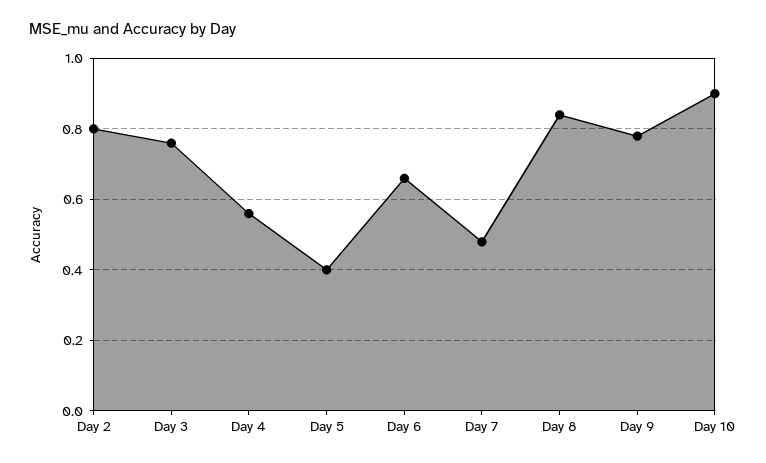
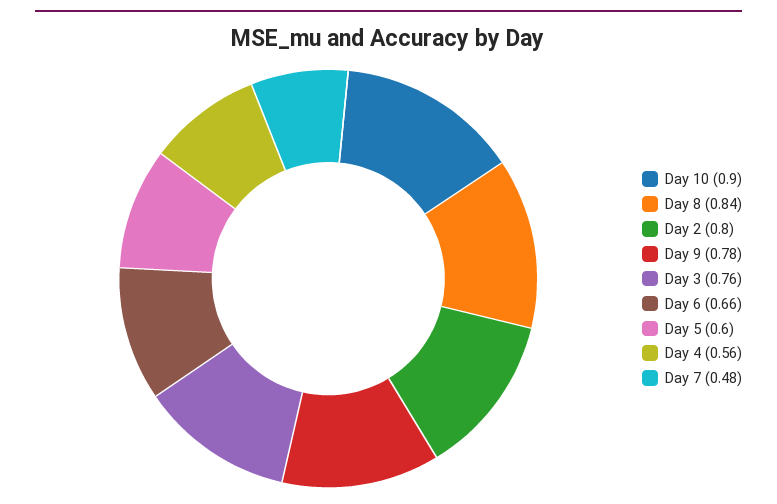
  {
    "Day 2": 0.8,
    "Day 3": 0.76,
    "Day 4": 0.56,
-   "Day 5": 0.4,
+   "Day 5": 0.6,
    "Day 6": 0.66,
    "Day 7": 0.48,
    "Day 8": 0.84,
    "Day 9": 0.78,
    "Day 10": 0.9
  }

